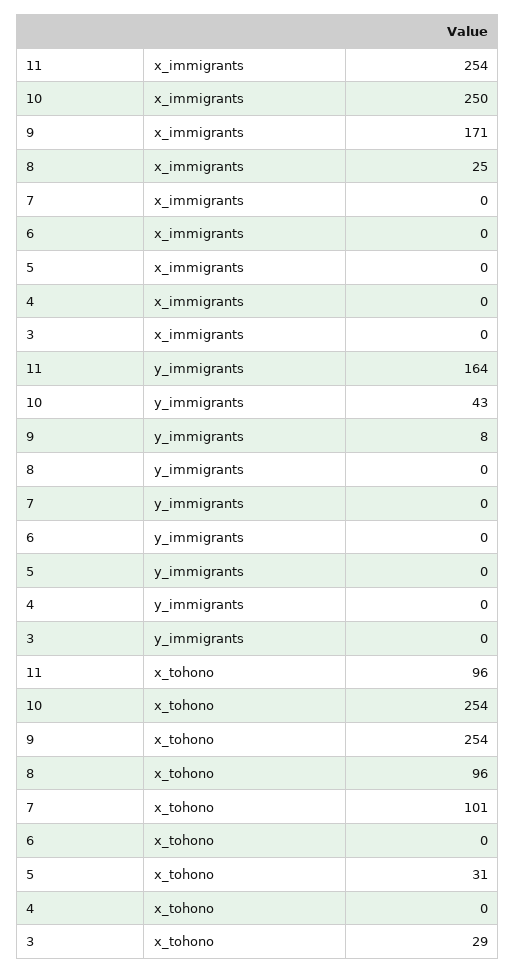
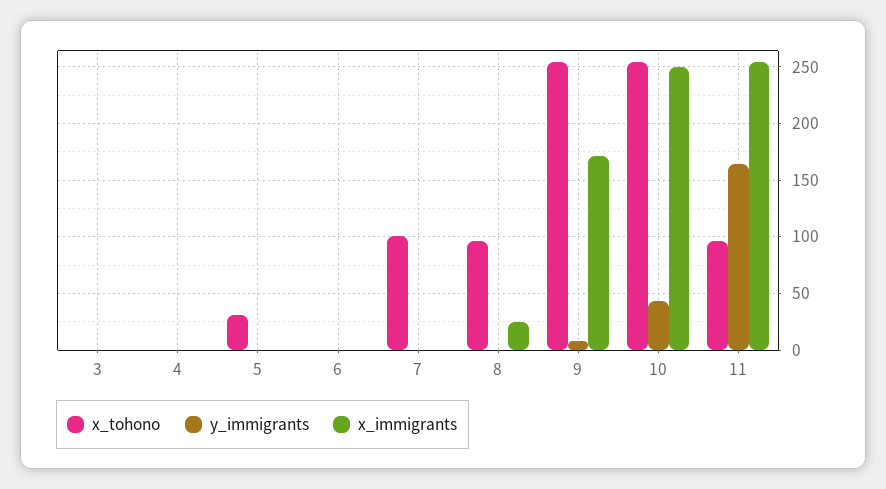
  {
    "x_immigrants": {
      "11": 254,
      "10": 250,
      "9": 171,
      "8": 25,
      "7": 0,
      "6": 0,
      "5": 0,
      "4": 0,
      "3": 0
    },
    "y_immigrants": {
      "11": 164,
      "10": 43,
      "9": 8,
      "8": 0,
      "7": 0,
      "6": 0,
      "5": 0,
      "4": 0,
      "3": 0
    },
    "x_tohono": {
      "11": 96,
      "10": 254,
      "9": 254,
      "8": 96,
      "7": 101,
      "6": 0,
      "5": 31,
      "4": 0,
-     "3": 29
+     "3": 0
    }
  }

